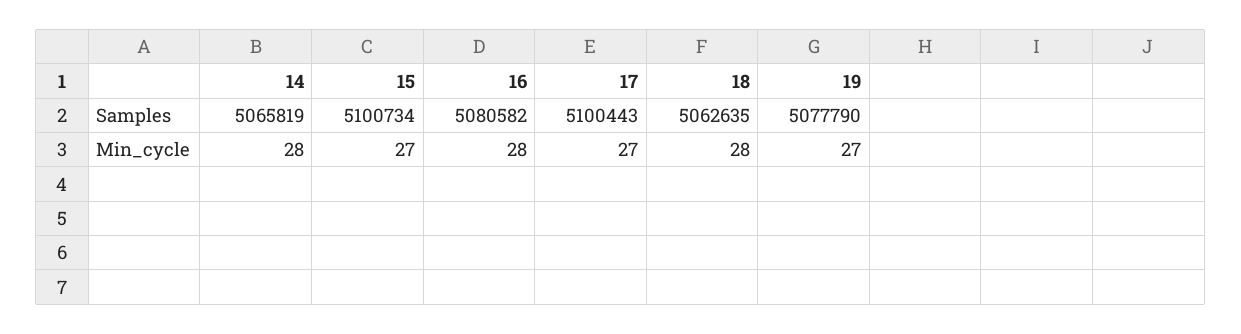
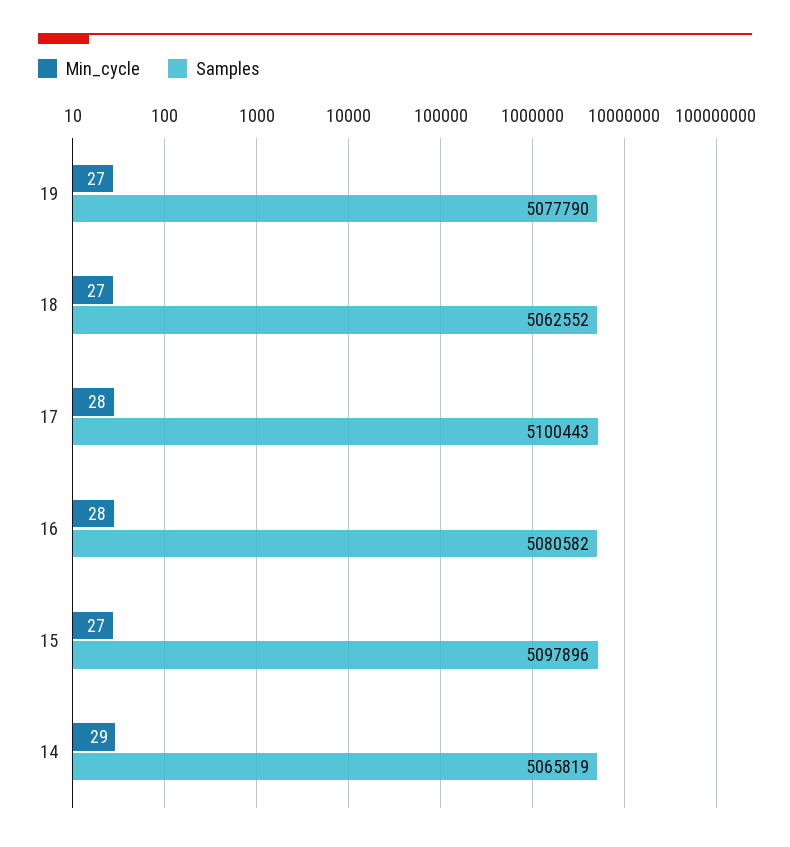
  {
    "Samples": {
      "14": 5065819,
-     "15": 5100734,
+     "15": 5097896,
      "16": 5080582,
      "17": 5100443,
-     "18": 5062635,
+     "18": 5062552,
      "19": 5077790
    },
    "Min_cycle": {
-     "14": 28,
+     "14": 29,
      "15": 27,
      "16": 28,
-     "17": 27,
+     "17": 28,
-     "18": 28,
+     "18": 27,
      "19": 27
    }
  }

